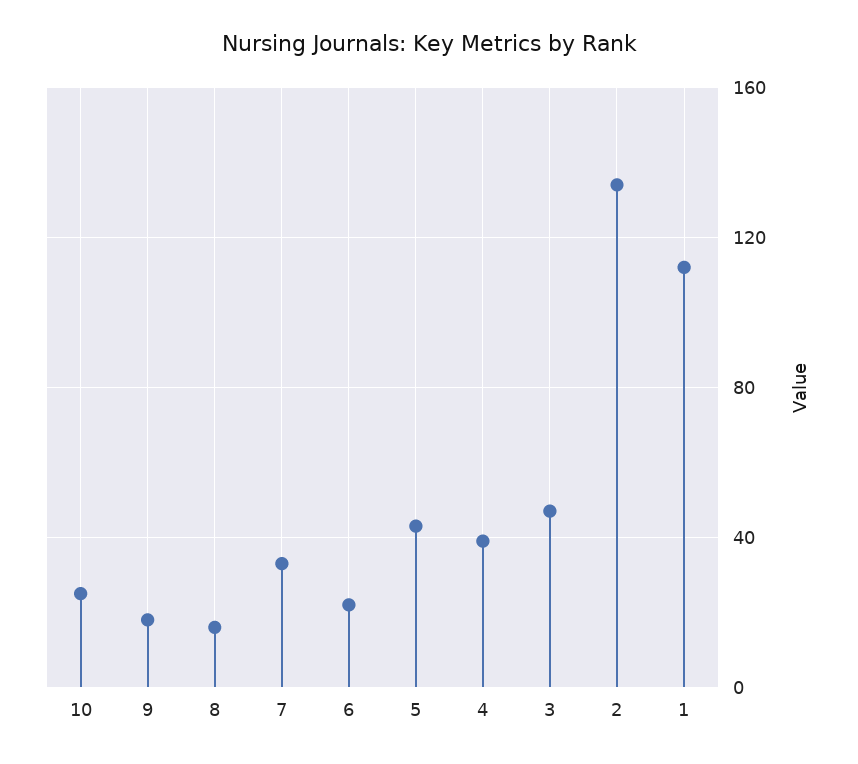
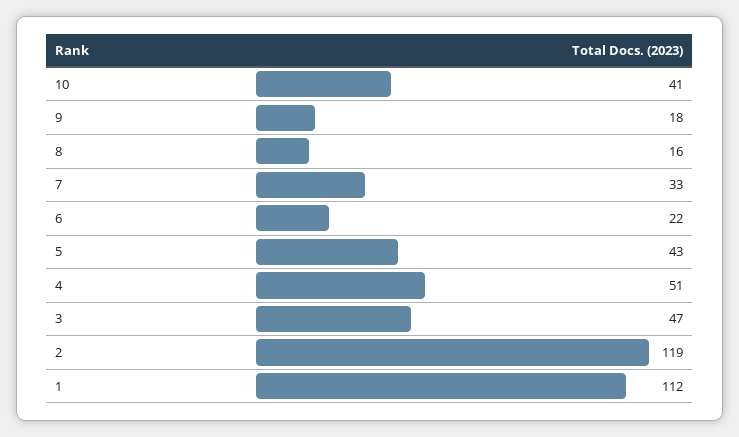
  {
-   "10": 25,
+   "10": 41,
    "9": 18,
    "8": 16,
    "7": 33,
    "6": 22,
    "5": 43,
-   "4": 40,
+   "4": 51,
    "3": 47,
-   "2": 135,
+   "2": 119,
    "1": 112
  }

